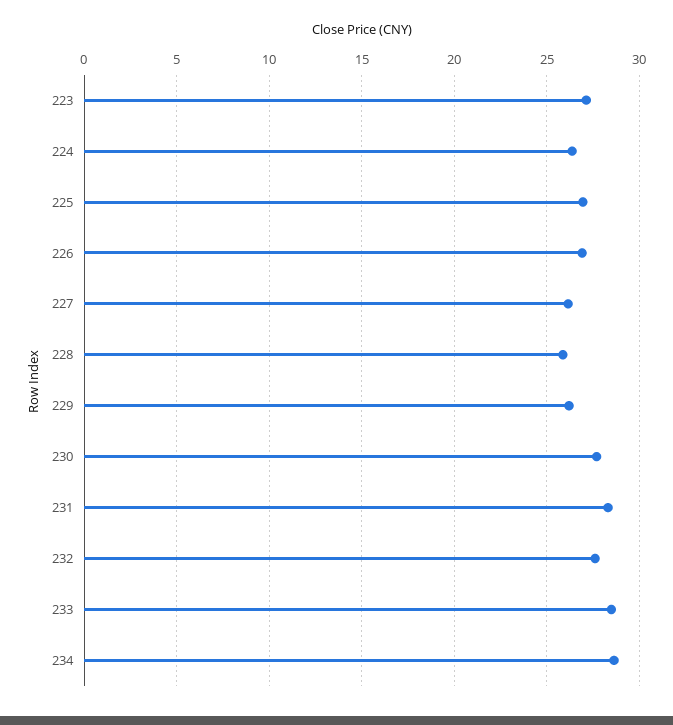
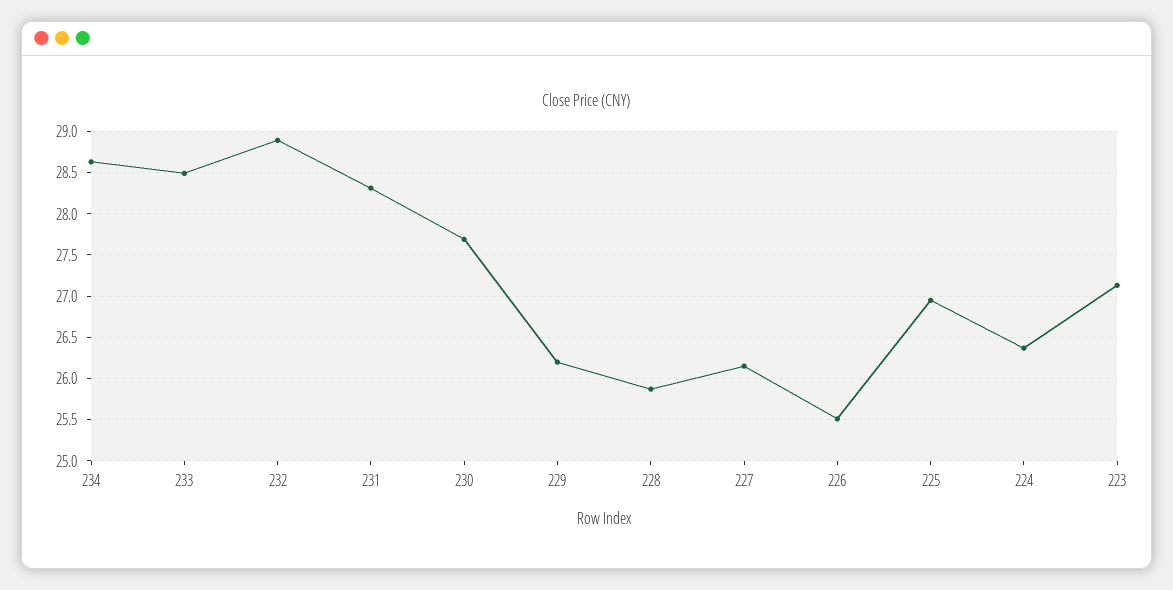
  {
    "223": 27.1,
    "224": 26.4,
    "225": 27,
-   "226": 27,
+   "226": 25.5,
    "227": 26.2,
    "228": 25.9,
    "229": 26.2,
    "230": 27.7,
    "231": 28.3,
-   "232": 27.5,
+   "232": 28.9,
    "233": 28.5,
    "234": 28.6
  }

